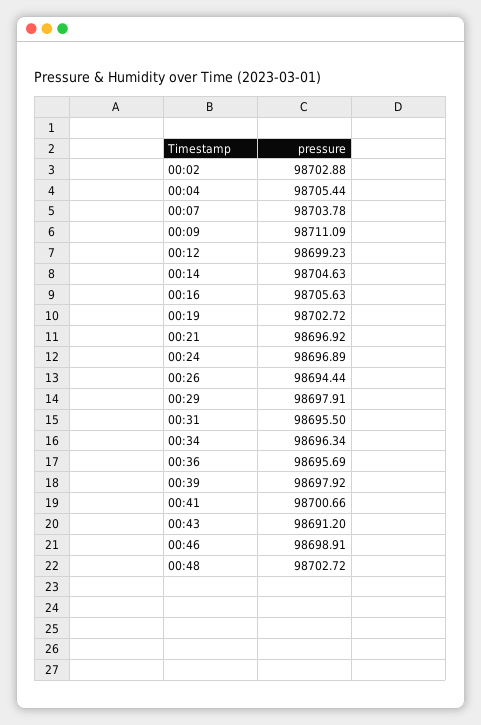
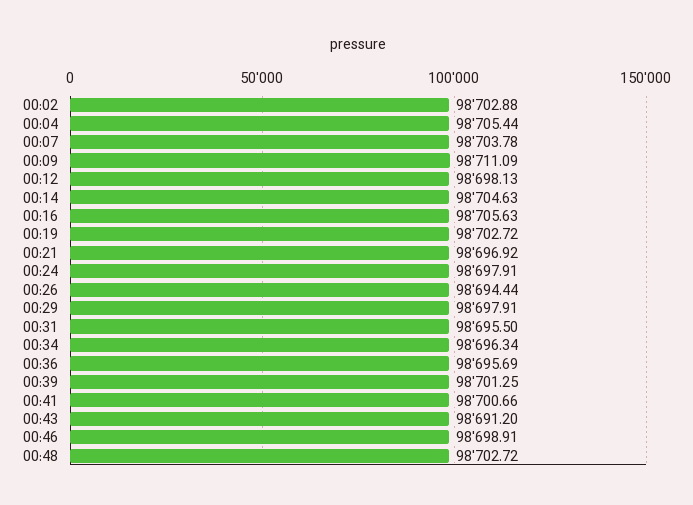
  {
    "00:02": 98702.88,
    "00:04": 98705.44,
    "00:07": 98703.78,
    "00:09": 98711.09,
-   "00:12": 98699.23,
+   "00:12": 98698.13,
    "00:14": 98704.63,
    "00:16": 98705.63,
    "00:19": 98702.72,
    "00:21": 98696.92,
-   "00:24": 98696.89,
+   "00:24": 98697.91,
    "00:26": 98694.44,
    "00:29": 98697.91,
    "00:31": 98695.5,
    "00:34": 98696.34,
    "00:36": 98695.69,
-   "00:39": 98697.92,
+   "00:39": 98701.25,
    "00:41": 98700.66,
    "00:43": 98691.2,
    "00:46": 98698.91,
    "00:48": 98702.72
  }

